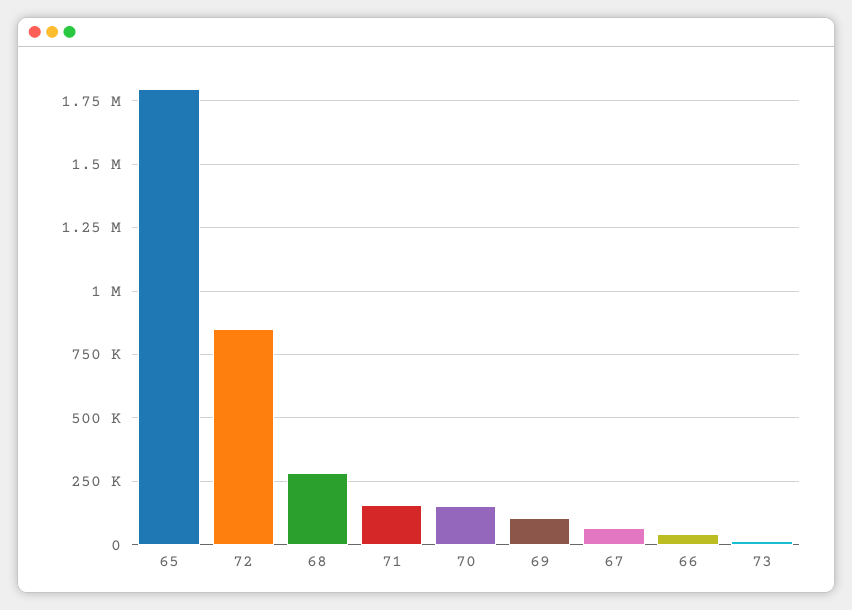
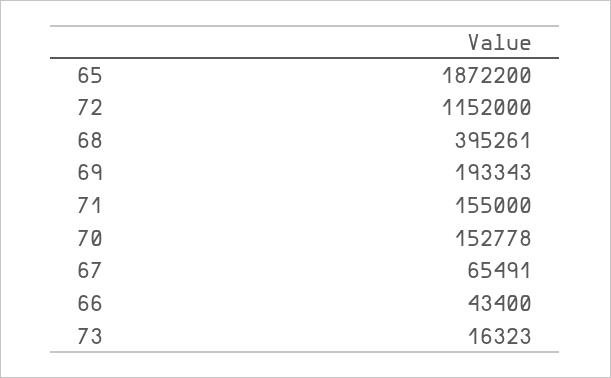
  {
-   "65": 1800000,
+   "65": 1872200,
-   "72": 850000,
+   "72": 1152000,
-   "68": 275000,
+   "68": 395261,
    "71": 155000,
    "70": 152778,
-   "69": 100000,
+   "69": 193343,
    "67": 65491,
    "66": 43400,
    "73": 16323
  }

